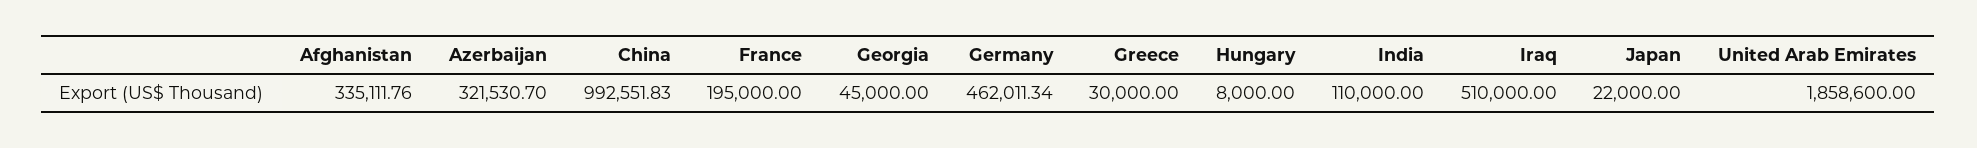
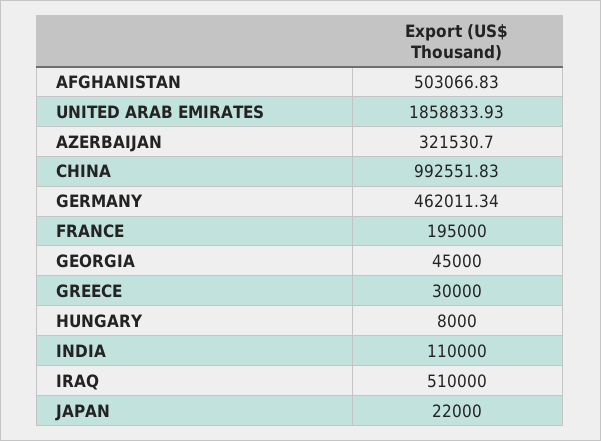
  {
-   "Afghanistan": 335111.76,
+   "Afghanistan": 503066.83,
    "Azerbaijan": 321530.7,
    "China": 992551.83,
    "France": 195000,
    "Georgia": 45000,
    "Germany": 462011.34,
    "Greece": 30000,
    "Hungary": 8000,
    "India": 110000,
    "Iraq": 510000,
    "Japan": 22000,
-   "United Arab Emirates": 1858600
+   "United Arab Emirates": 1858833.93
  }

